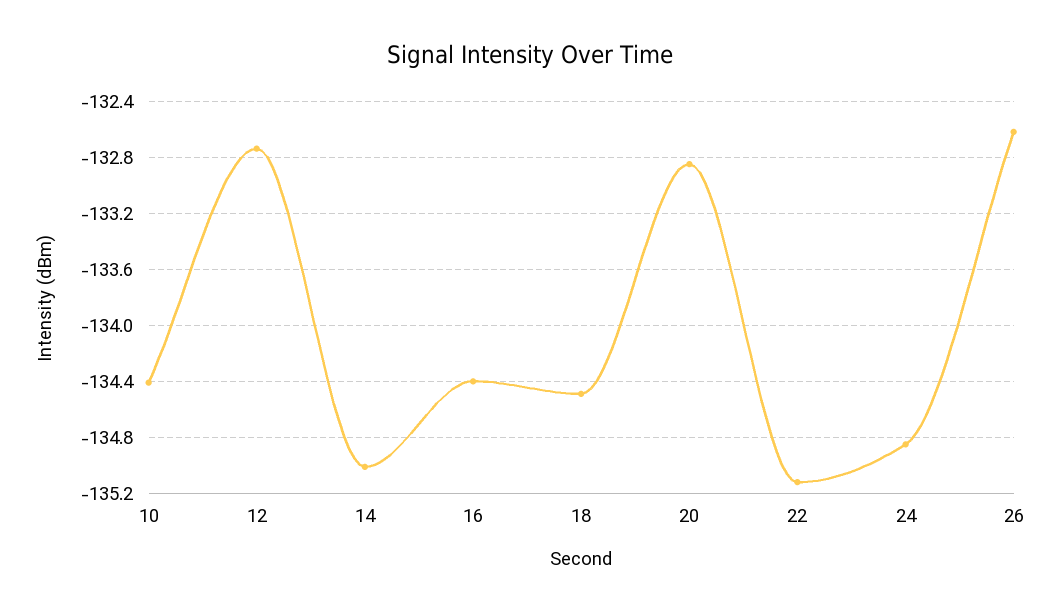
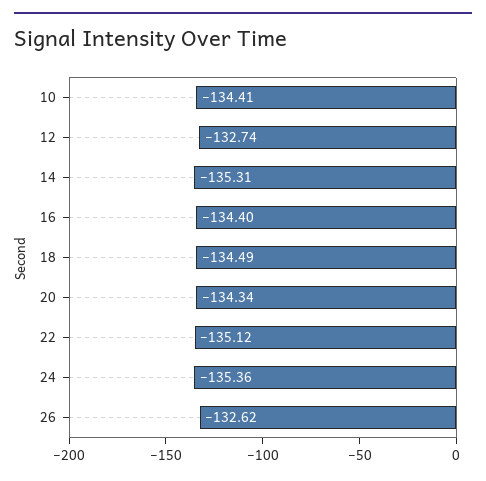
  {
    "10": -134.41,
    "12": -132.74,
-   "14": -135,
+   "14": -135.31,
    "16": -134.4,
    "18": -134.49,
-   "20": -132.85,
+   "20": -134.34,
    "22": -135.12,
-   "24": -134.85,
+   "24": -135.36,
    "26": -132.62
  }

